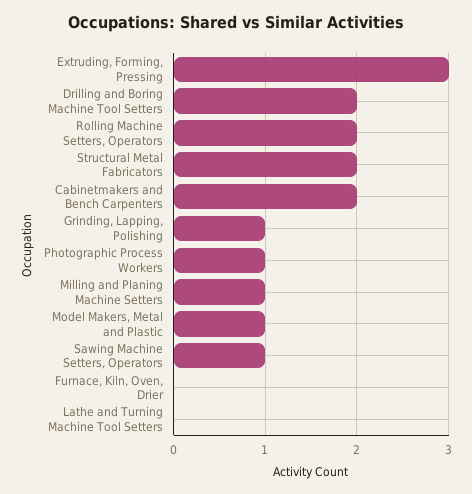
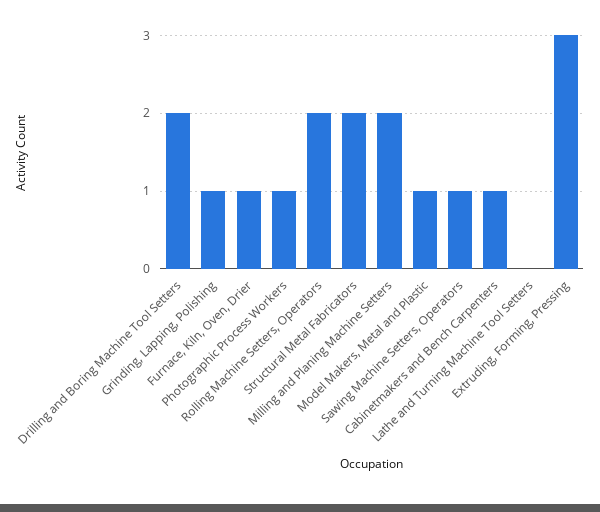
  {
    "Extruding, Forming, Pressing": 3,
    "Drilling and Boring Machine Tool Setters": 2,
    "Rolling Machine Setters, Operators": 2,
    "Structural Metal Fabricators": 2,
-   "Cabinetmakers and Bench Carpenters": 2,
+   "Cabinetmakers and Bench Carpenters": 1,
    "Grinding, Lapping, Polishing": 1,
    "Photographic Process Workers": 1,
-   "Milling and Planing Machine Setters": 1,
+   "Milling and Planing Machine Setters": 2,
    "Model Makers, Metal and Plastic": 1,
    "Sawing Machine Setters, Operators": 1,
-   "Furnace, Kiln, Oven, Drier": 0,
+   "Furnace, Kiln, Oven, Drier": 1,
    "Lathe and Turning Machine Tool Setters": 0
  }

